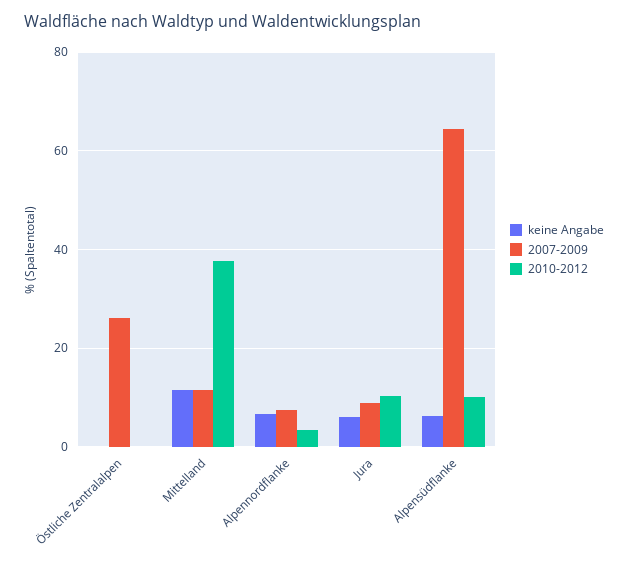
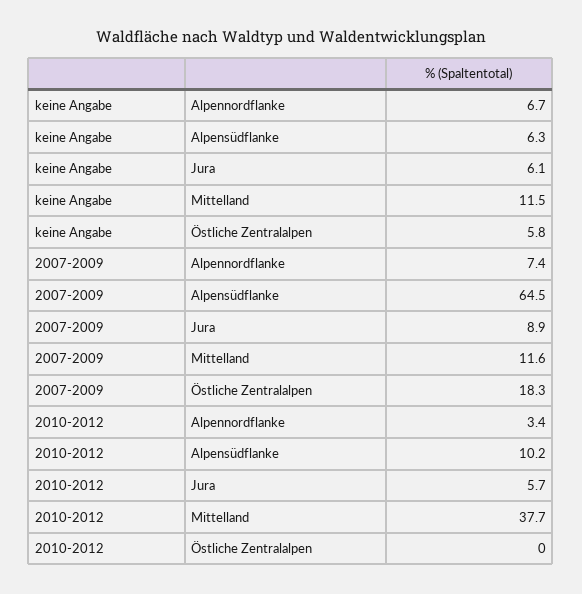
  {
    "keine Angabe": {
-     "Östliche Zentralalpen": 0,
+     "Östliche Zentralalpen": 5.8,
      "Mittelland": 11.5,
      "Alpennordflanke": 6.7,
      "Jura": 6.1,
      "Alpensüdflanke": 6.3
    },
    "2007-2009": {
-     "Östliche Zentralalpen": 26,
+     "Östliche Zentralalpen": 18.3,
      "Mittelland": 11.6,
      "Alpennordflanke": 7.4,
      "Jura": 8.9,
      "Alpensüdflanke": 64.5
    },
    "2010-2012": {
      "Östliche Zentralalpen": 0,
      "Mittelland": 37.7,
      "Alpennordflanke": 3.4,
-     "Jura": 10,
+     "Jura": 5.7,
      "Alpensüdflanke": 10.2
    }
  }

